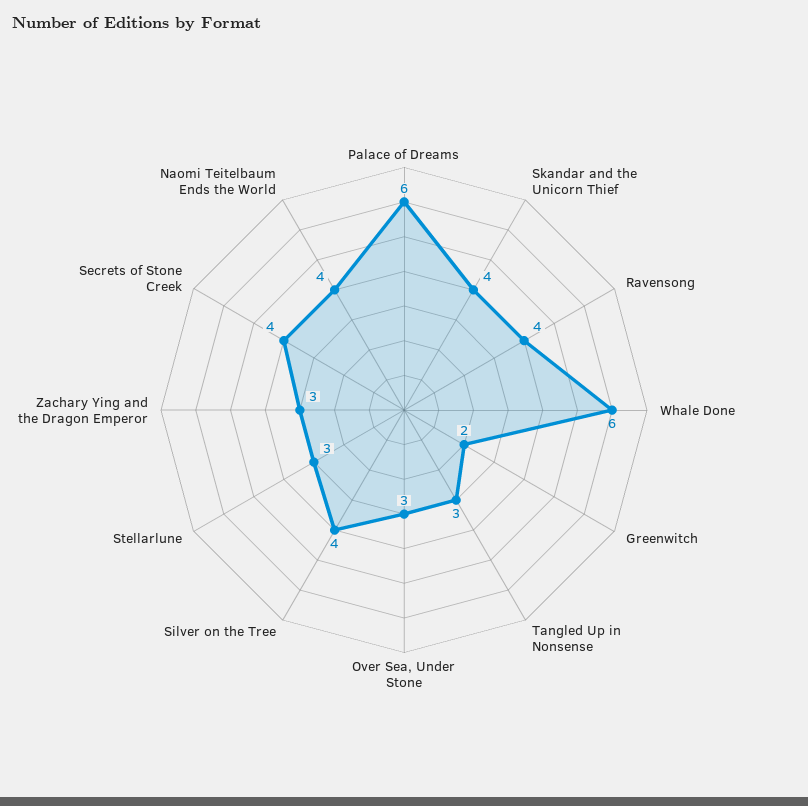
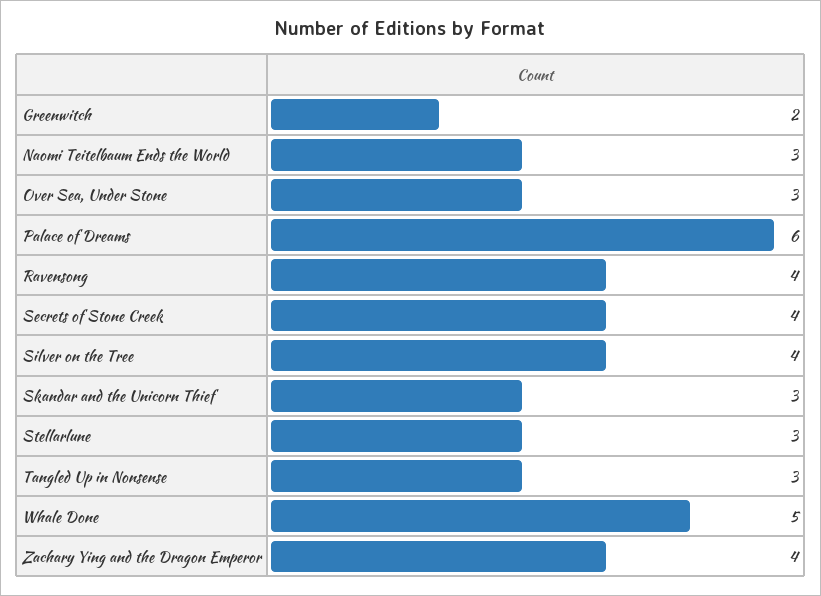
  {
    "Palace of Dreams": 6,
-   "Skandar and the Unicorn Thief": 4,
+   "Skandar and the Unicorn Thief": 3,
    "Ravensong": 4,
-   "Whale Done": 6,
+   "Whale Done": 5,
    "Greenwitch": 2,
    "Tangled Up in Nonsense": 3,
    "Over Sea, Under Stone": 3,
    "Silver on the Tree": 4,
    "Stellarlune": 3,
-   "Zachary Ying and the Dragon Emperor": 3,
+   "Zachary Ying and the Dragon Emperor": 4,
    "Secrets of Stone Creek": 4,
-   "Naomi Teitelbaum Ends the World": 4
+   "Naomi Teitelbaum Ends the World": 3
  }

